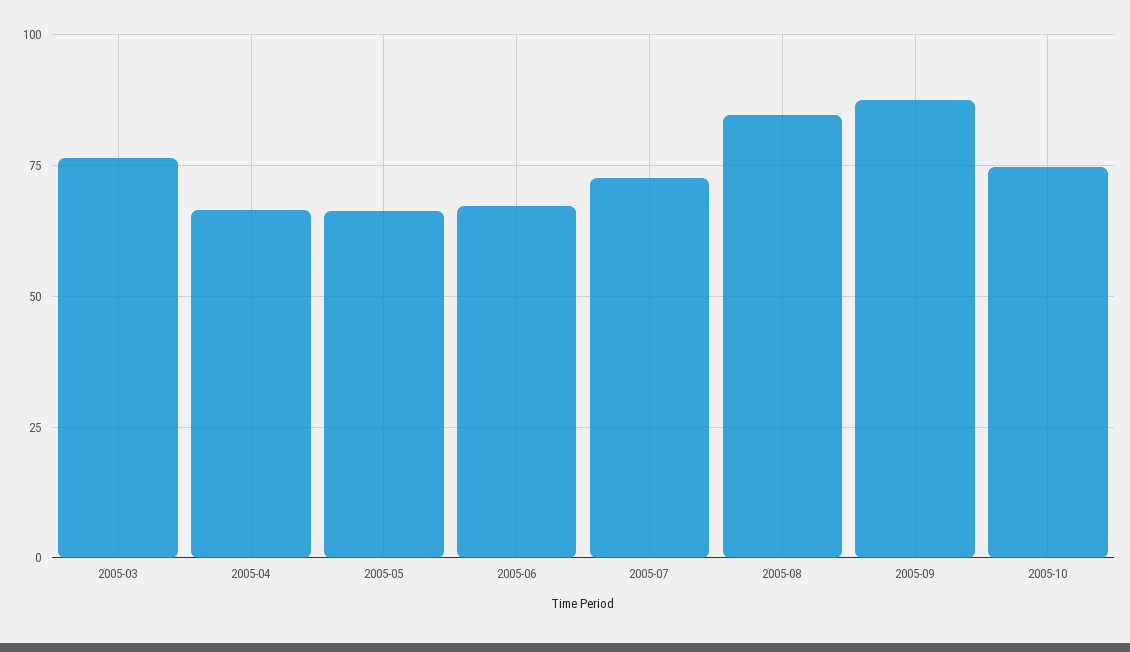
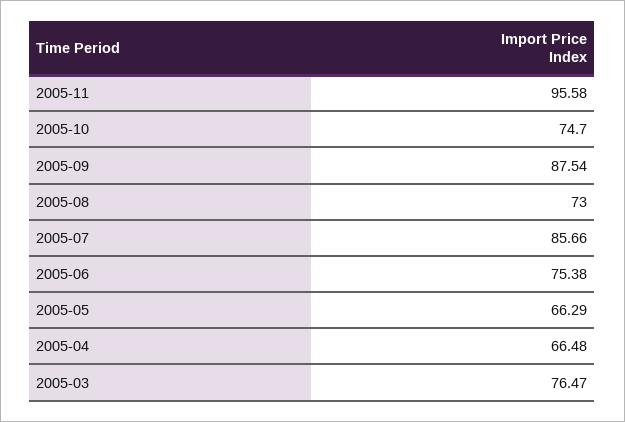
  {
    "2005-03": 76.47,
    "2005-04": 66.48,
    "2005-05": 66.29,
-   "2005-06": 67.5,
+   "2005-06": 75.38,
-   "2005-07": 72.5,
+   "2005-07": 85.66,
-   "2005-08": 85,
+   "2005-08": 73,
    "2005-09": 87.54,
-   "2005-10": 74.7
+   "2005-10": 74.7,
+   "2005-11": 95.58
  }

